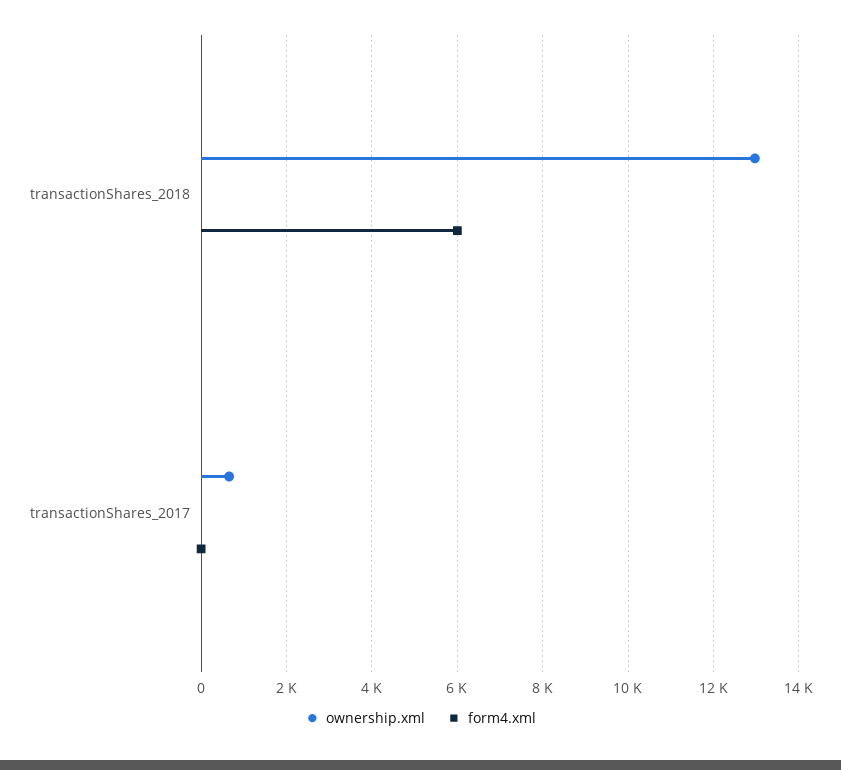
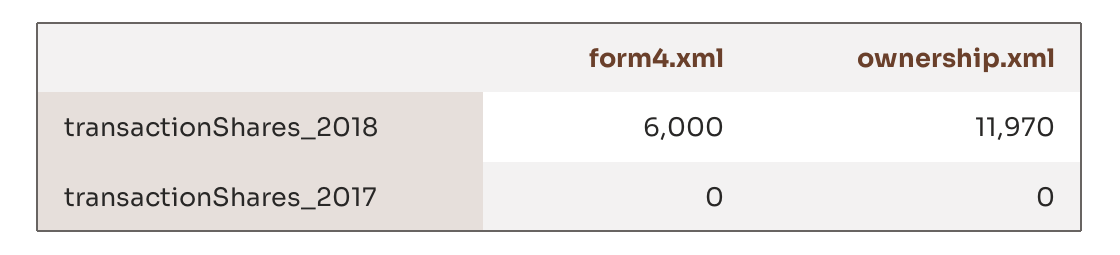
  {
    "ownership.xml": {
-     "transactionShares_2018": 13000,
+     "transactionShares_2018": 11970,
-     "transactionShares_2017": 600
+     "transactionShares_2017": 0
    },
    "form4.xml": {
      "transactionShares_2018": 6000,
      "transactionShares_2017": 0
    }
  }

